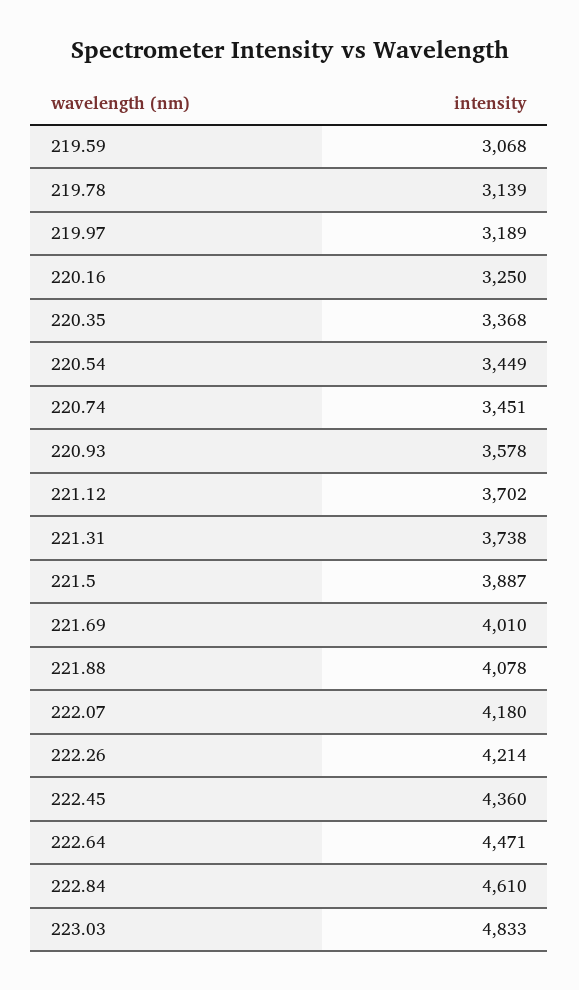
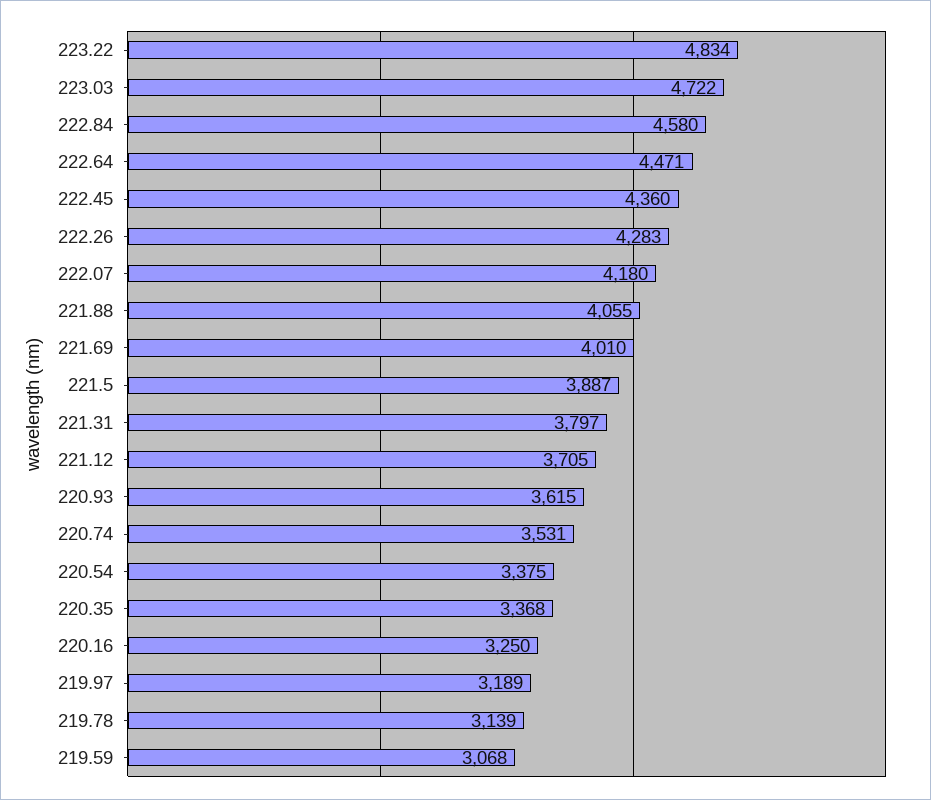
  {
    "219.59": 3068,
    "219.78": 3139,
    "219.97": 3189,
    "220.16": 3250,
    "220.35": 3368,
-   "220.54": 3449,
+   "220.54": 3375,
-   "220.74": 3451,
+   "220.74": 3531,
-   "220.93": 3578,
+   "220.93": 3615,
-   "221.12": 3702,
+   "221.12": 3705,
-   "221.31": 3738,
+   "221.31": 3797,
    "221.5": 3887,
    "221.69": 4010,
-   "221.88": 4078,
+   "221.88": 4055,
    "222.07": 4180,
-   "222.26": 4214,
+   "222.26": 4283,
    "222.45": 4360,
    "222.64": 4471,
-   "222.84": 4610,
+   "222.84": 4580,
-   "223.03": 4833
+   "223.03": 4722,
+   "223.22": 4834
  }

